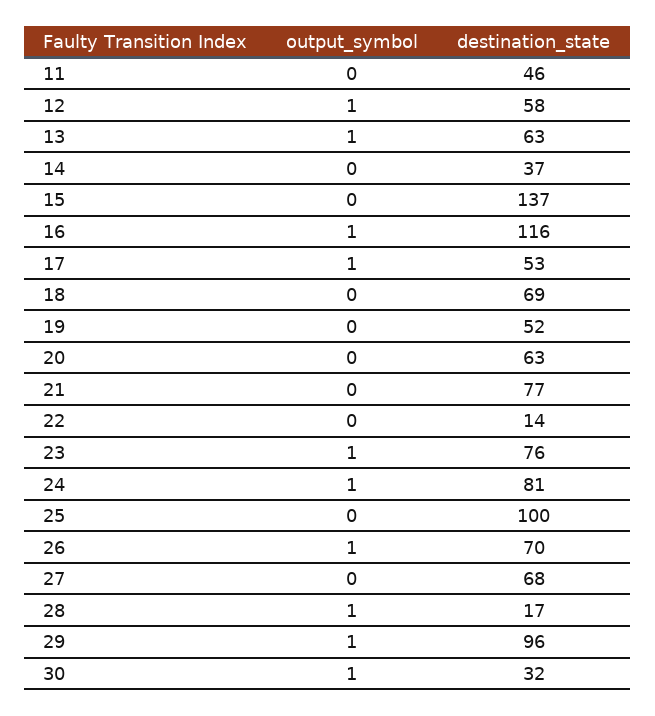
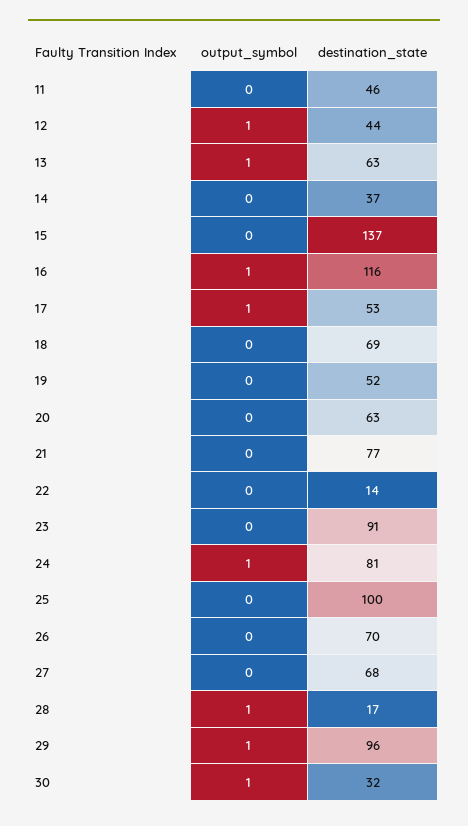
  {
    "output_symbol": {
      "11": 0,
      "12": 1,
      "13": 1,
      "14": 0,
      "15": 0,
      "16": 1,
      "17": 1,
      "18": 0,
      "19": 0,
      "20": 0,
      "21": 0,
      "22": 0,
-     "23": 1,
+     "23": 0,
      "24": 1,
      "25": 0,
-     "26": 1,
+     "26": 0,
      "27": 0,
      "28": 1,
      "29": 1,
      "30": 1
    },
    "destination_state": {
      "11": 46,
-     "12": 58,
+     "12": 44,
      "13": 63,
      "14": 37,
      "15": 137,
      "16": 116,
      "17": 53,
      "18": 69,
      "19": 52,
      "20": 63,
      "21": 77,
      "22": 14,
-     "23": 76,
+     "23": 91,
      "24": 81,
      "25": 100,
      "26": 70,
      "27": 68,
      "28": 17,
      "29": 96,
      "30": 32
    }
  }

